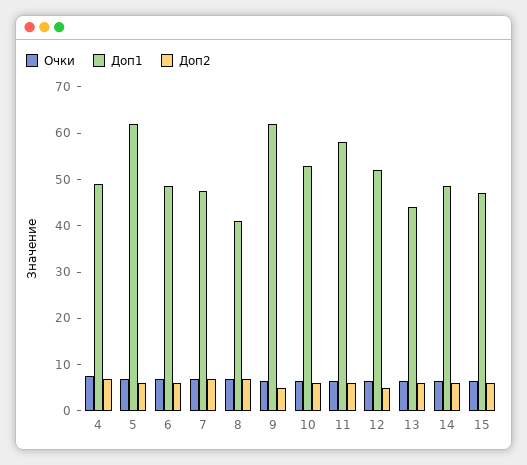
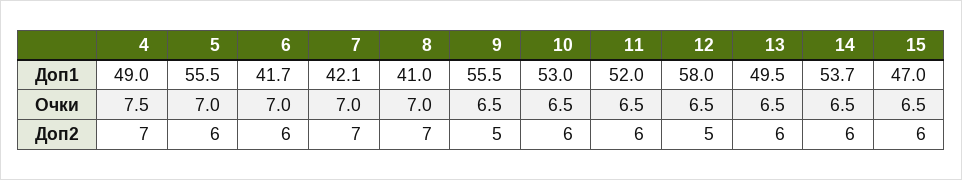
  {
    "Очки": {
      "4": 7.5,
      "5": 7,
      "6": 7,
      "7": 7,
      "8": 7,
      "9": 6.5,
      "10": 6.5,
      "11": 6.5,
      "12": 6.5,
      "13": 6.5,
      "14": 6.5,
      "15": 6.5
    },
    "Доп1": {
      "4": 49,
-     "5": 62,
+     "5": 55.5,
-     "6": 48,
+     "6": 41.7,
-     "7": 48,
+     "7": 42.1,
      "8": 41,
-     "9": 62,
+     "9": 55.5,
      "10": 53,
-     "11": 58,
+     "11": 52,
-     "12": 52,
+     "12": 58,
-     "13": 44,
+     "13": 49.5,
-     "14": 48,
+     "14": 53.7,
      "15": 47
    },
    "Доп2": {
      "4": 7,
      "5": 6,
      "6": 6,
      "7": 7,
      "8": 7,
      "9": 5,
      "10": 6,
      "11": 6,
      "12": 5,
      "13": 6,
      "14": 6,
      "15": 6
    }
  }

